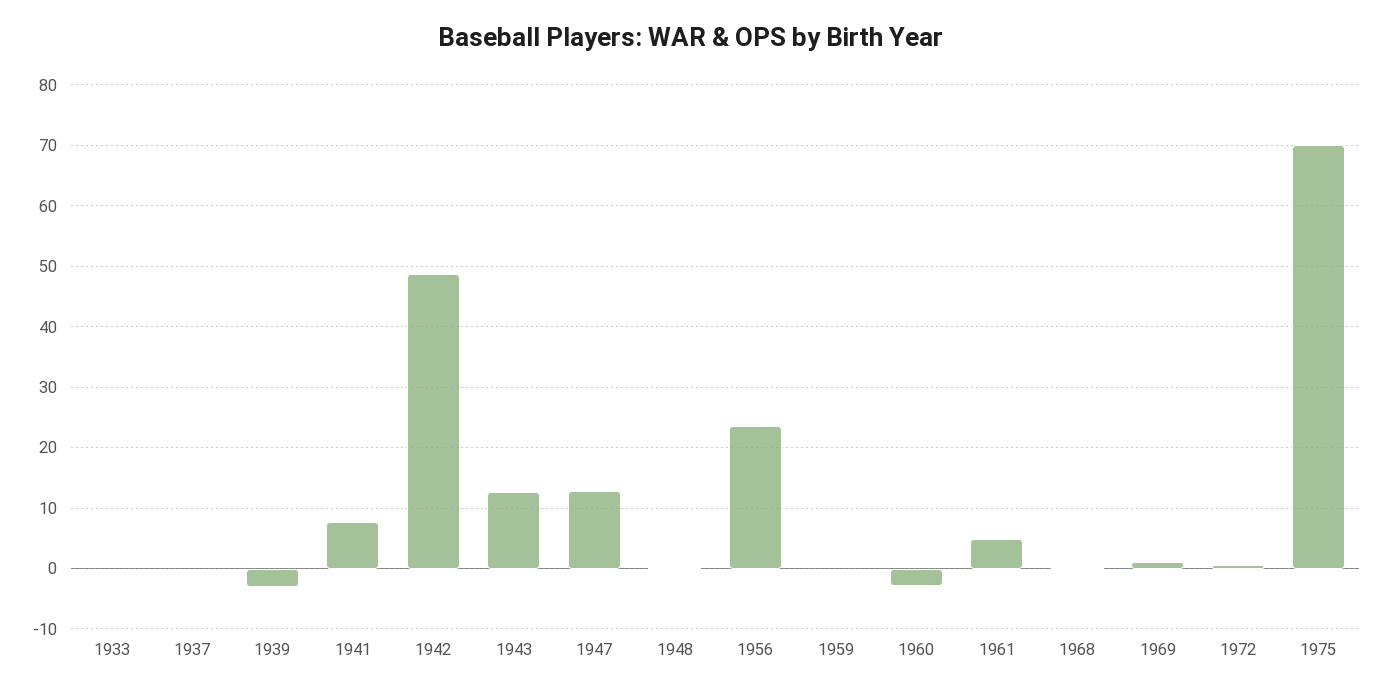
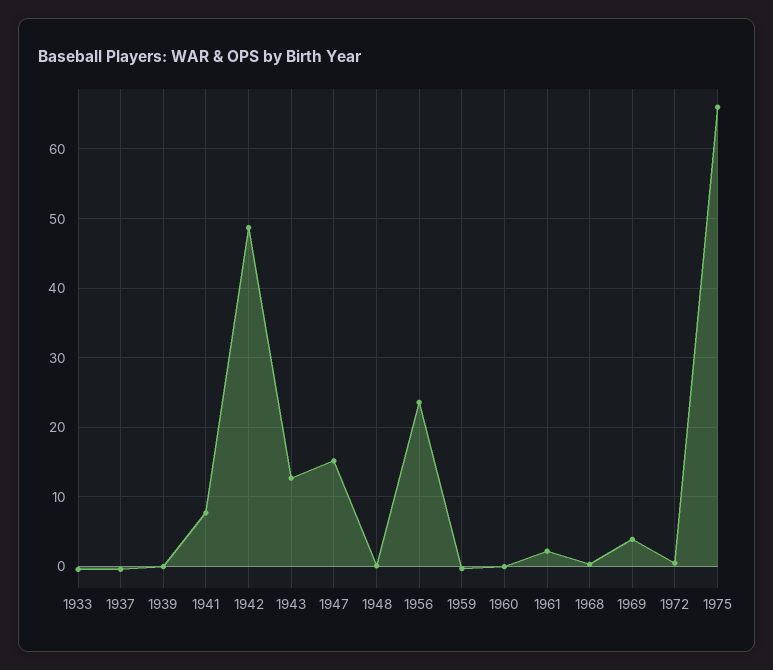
  {
    "1933": 0,
    "1937": 0,
-   "1939": -3,
+   "1939": 0,
    "1941": 8,
    "1942": 49,
    "1943": 13,
-   "1947": 13,
+   "1947": 15,
    "1948": 0,
    "1956": 24,
    "1959": 0,
-   "1960": -3,
+   "1960": 0,
-   "1961": 5,
+   "1961": 2,
    "1968": 0,
-   "1969": 1,
+   "1969": 4,
    "1972": 1,
-   "1975": 70
+   "1975": 66
  }

